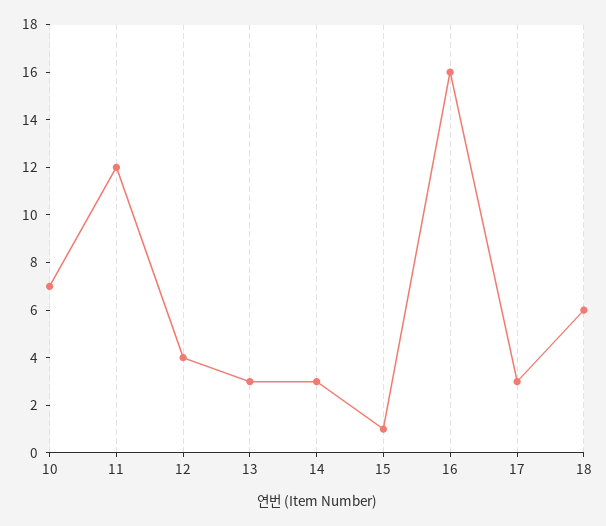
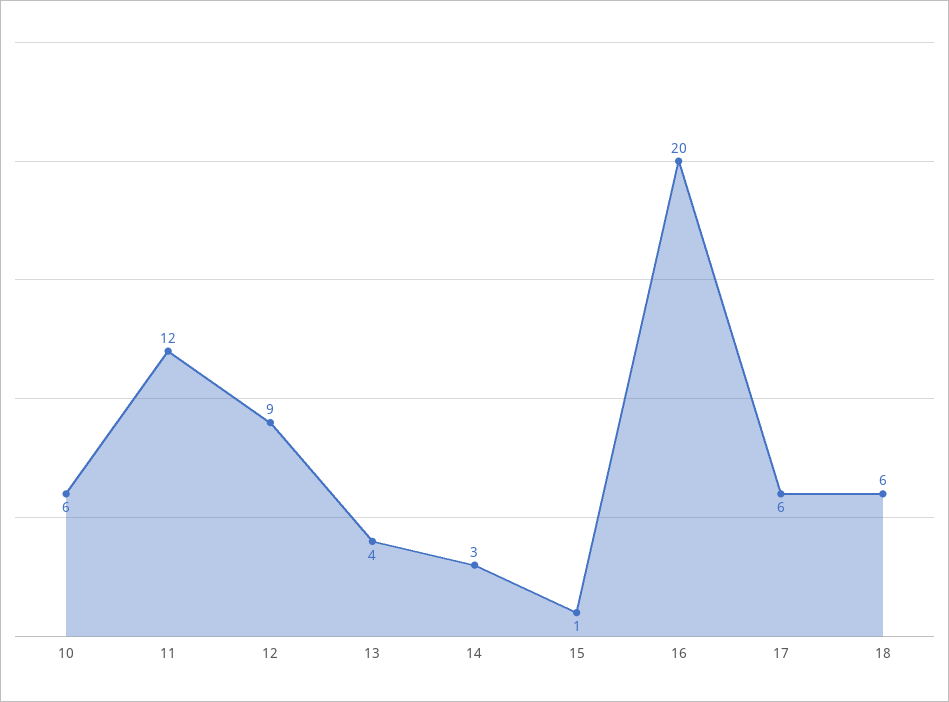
  {
-   "10": 7,
+   "10": 6,
    "11": 12,
-   "12": 4,
+   "12": 9,
-   "13": 3,
+   "13": 4,
    "14": 3,
    "15": 1,
-   "16": 16,
+   "16": 20,
-   "17": 3,
+   "17": 6,
    "18": 6
  }

